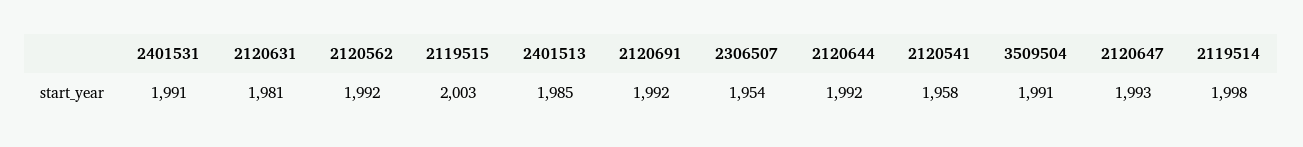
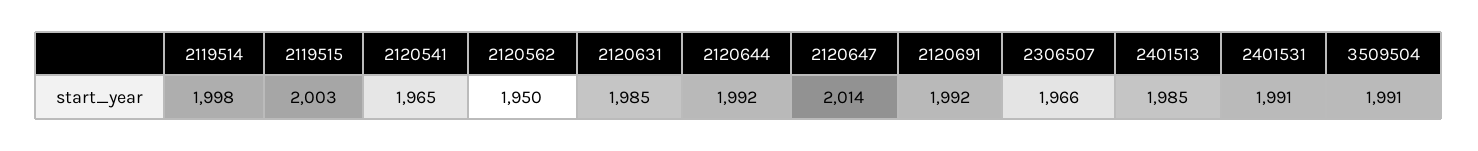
  {
    "2401531": 1991,
-   "2120631": 1981,
+   "2120631": 1985,
-   "2120562": 1992,
+   "2120562": 1950,
    "2119515": 2003,
    "2401513": 1985,
    "2120691": 1992,
-   "2306507": 1954,
+   "2306507": 1966,
    "2120644": 1992,
-   "2120541": 1958,
+   "2120541": 1965,
    "3509504": 1991,
-   "2120647": 1993,
+   "2120647": 2014,
    "2119514": 1998
  }

